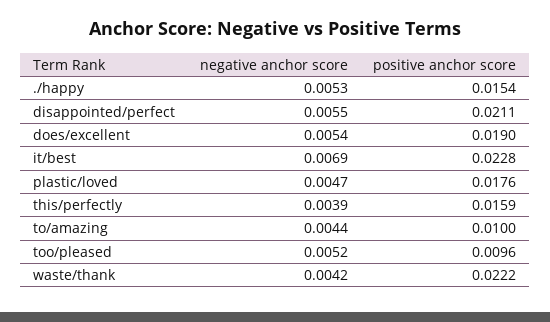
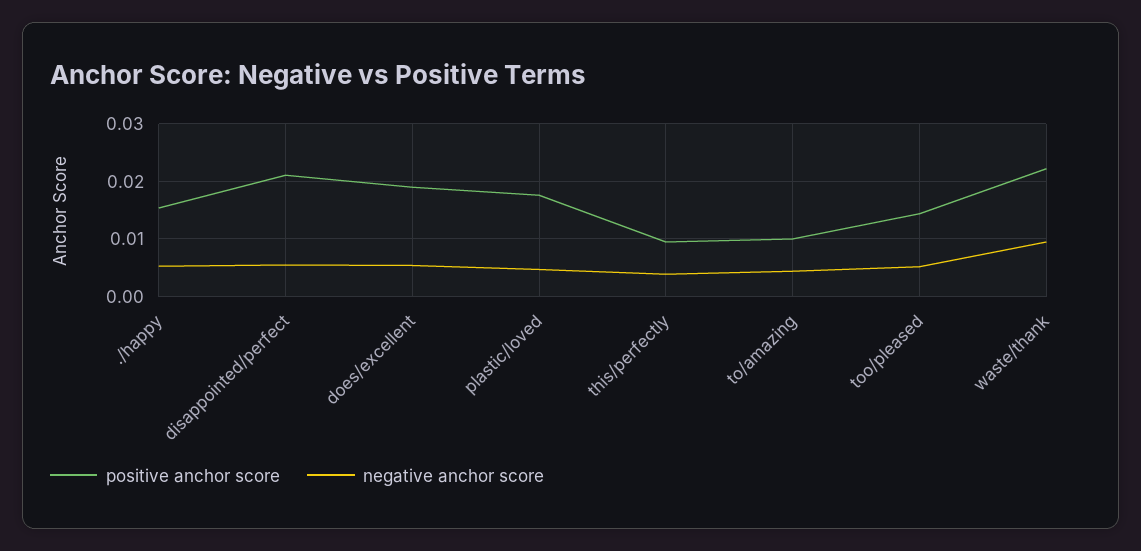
  {
    "negative anchor score": {
      "./happy": 0.0053,
      "disappointed/perfect": 0.0055,
      "does/excellent": 0.0054,
-     "it/best": 0.0069,
      "plastic/loved": 0.0047,
      "this/perfectly": 0.0039,
      "to/amazing": 0.0044,
      "too/pleased": 0.0052,
-     "waste/thank": 0.0042
+     "waste/thank": 0.01
    },
    "positive anchor score": {
      "./happy": 0.0154,
      "disappointed/perfect": 0.0211,
      "does/excellent": 0.019,
-     "it/best": 0.0228,
      "plastic/loved": 0.0176,
-     "this/perfectly": 0.0159,
+     "this/perfectly": 0.01,
      "to/amazing": 0.01,
-     "too/pleased": 0.0096,
+     "too/pleased": 0.014,
      "waste/thank": 0.0222
    }
  }

